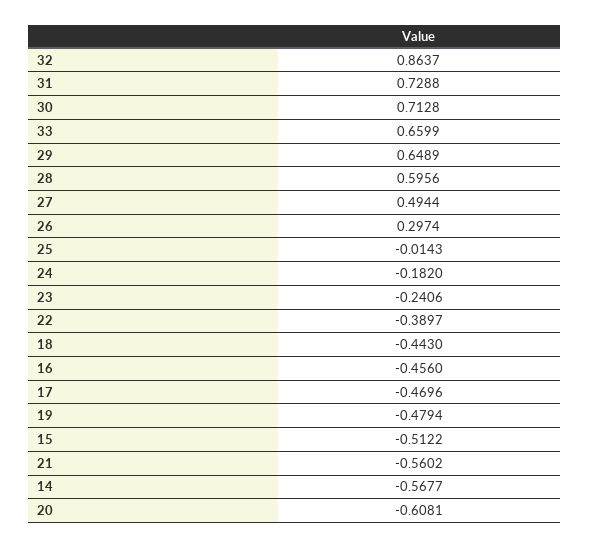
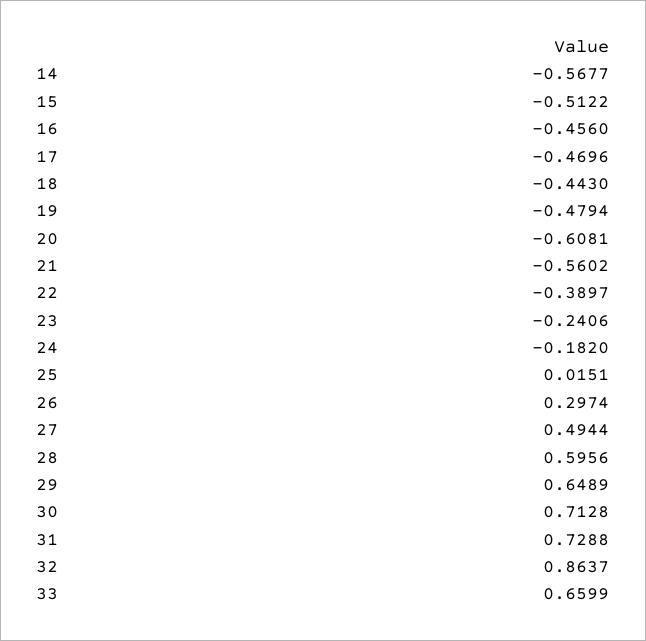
  {
    "32": 0.8637,
    "31": 0.7288,
    "30": 0.7128,
    "33": 0.6599,
    "29": 0.6489,
    "28": 0.5956,
    "27": 0.4944,
    "26": 0.2974,
-   "25": -0.0143,
+   "25": 0.0151,
    "24": -0.182,
    "23": -0.2406,
    "22": -0.3897,
    "18": -0.443,
    "16": -0.456,
    "17": -0.4696,
    "19": -0.4794,
    "15": -0.5122,
    "21": -0.5602,
    "14": -0.5677,
    "20": -0.6081
  }

